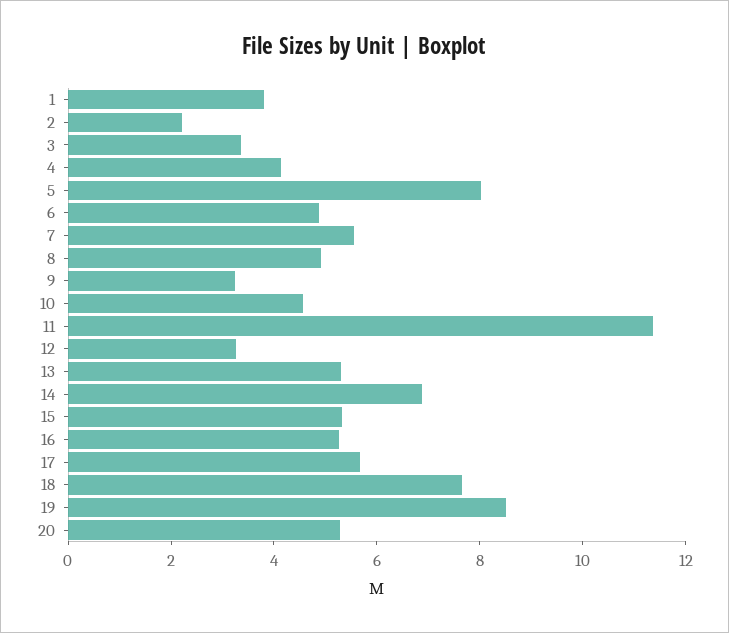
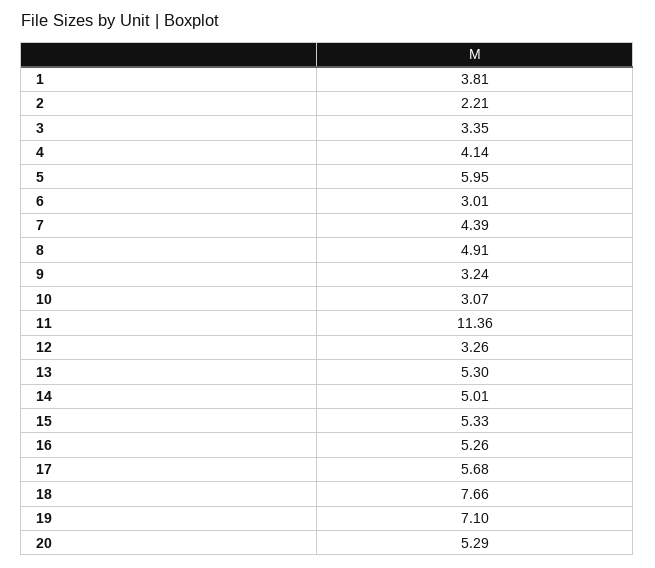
  {
    "1": 3.81,
    "2": 2.21,
    "3": 3.35,
    "4": 4.14,
-   "5": 8,
+   "5": 5.95,
-   "6": 5,
+   "6": 3.01,
-   "7": 5.5,
+   "7": 4.39,
    "8": 4.91,
    "9": 3.24,
-   "10": 4.5,
+   "10": 3.07,
    "11": 11.36,
    "12": 3.26,
    "13": 5.3,
-   "14": 7,
+   "14": 5.01,
    "15": 5.33,
    "16": 5.26,
    "17": 5.68,
    "18": 7.66,
-   "19": 8.5,
+   "19": 7.1,
    "20": 5.29
  }

